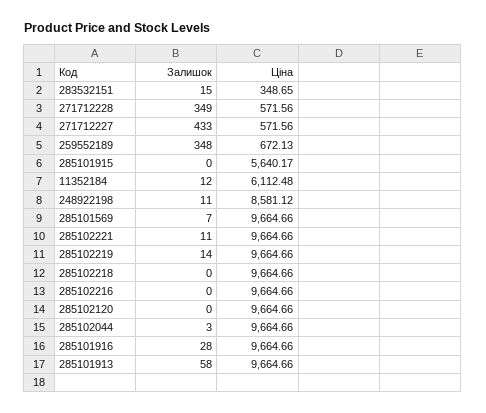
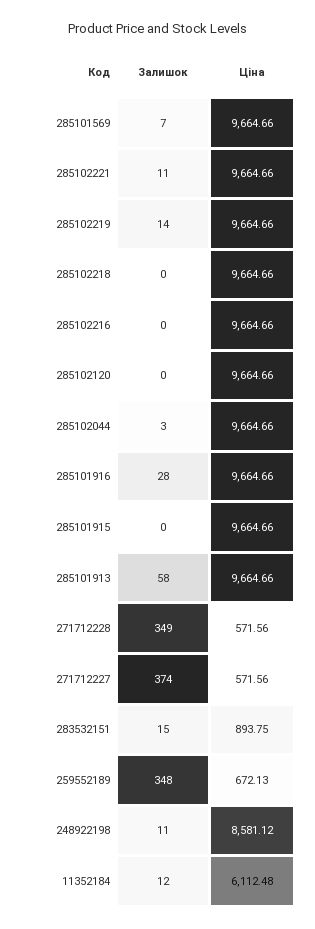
  {
    "Залишок": {
      "283532151": 15,
      "271712228": 349,
-     "271712227": 433,
+     "271712227": 374,
      "259552189": 348,
      "285101915": 0,
      "11352184": 12,
      "248922198": 11,
      "285101569": 7,
      "285102221": 11,
      "285102219": 14,
      "285102218": 0,
      "285102216": 0,
      "285102120": 0,
      "285102044": 3,
      "285101916": 28,
      "285101913": 58
    },
    "Ціна": {
-     "283532151": 348.65,
+     "283532151": 893.75,
      "271712228": 571.56,
      "271712227": 571.56,
      "259552189": 672.13,
-     "285101915": 5640.17,
+     "285101915": 9664.66,
      "11352184": 6112.48,
      "248922198": 8581.12,
      "285101569": 9664.66,
      "285102221": 9664.66,
      "285102219": 9664.66,
      "285102218": 9664.66,
      "285102216": 9664.66,
      "285102120": 9664.66,
      "285102044": 9664.66,
      "285101916": 9664.66,
      "285101913": 9664.66
    }
  }

